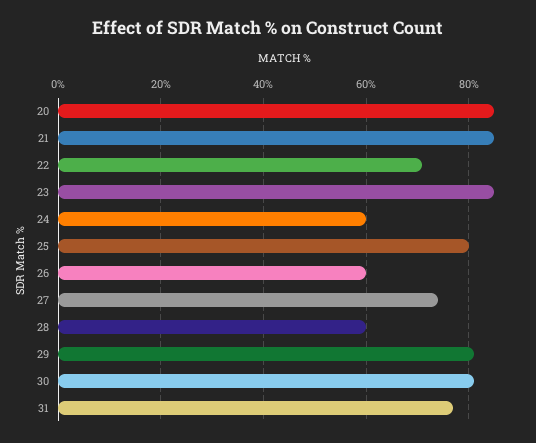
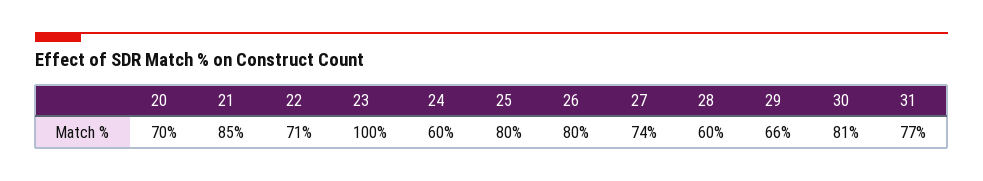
  {
-   "20": 85,
+   "20": 70,
    "21": 85,
    "22": 71,
-   "23": 85,
+   "23": 100,
    "24": 60,
    "25": 80,
-   "26": 60,
+   "26": 80,
    "27": 74,
    "28": 60,
-   "29": 80,
+   "29": 66,
    "30": 81,
    "31": 77
  }

